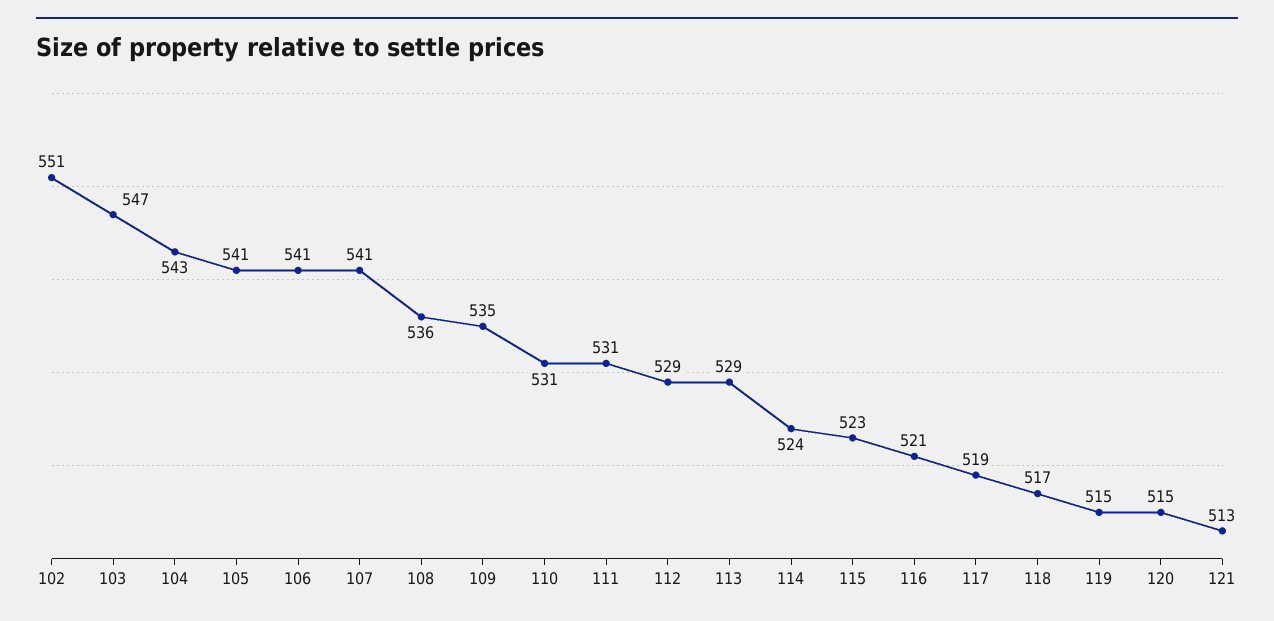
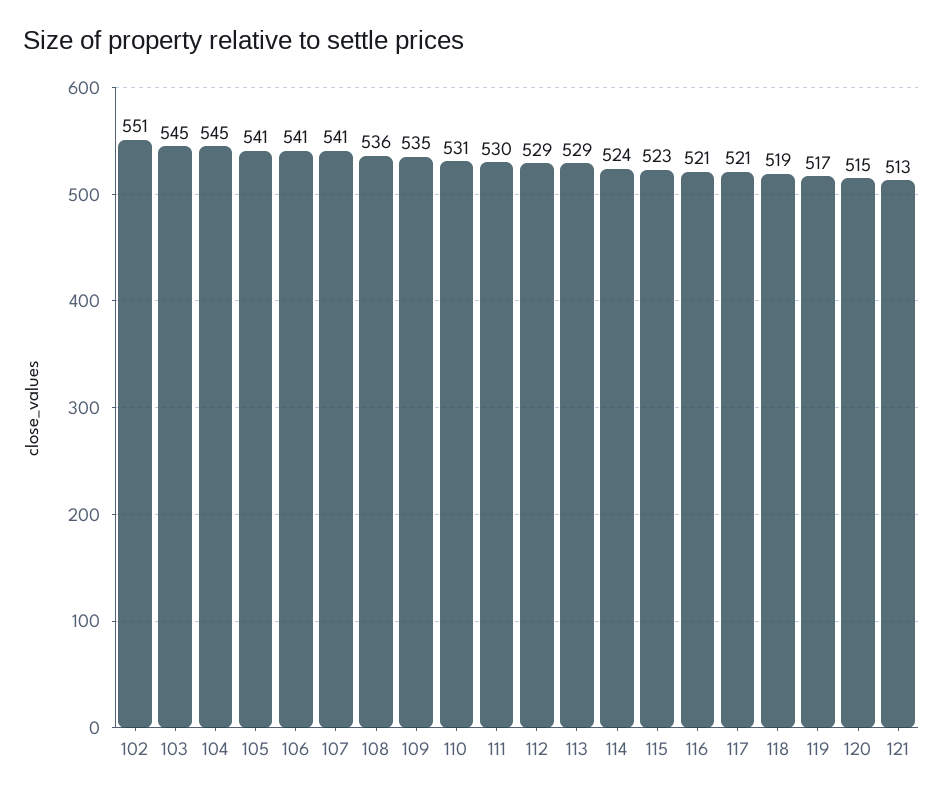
  {
    "102": 551,
-   "103": 547,
+   "103": 545,
-   "104": 543,
+   "104": 545,
    "105": 541,
    "106": 541,
    "107": 541,
    "108": 536,
    "109": 535,
    "110": 531,
-   "111": 531,
+   "111": 530,
    "112": 529,
    "113": 529,
    "114": 524,
    "115": 523,
    "116": 521,
-   "117": 519,
+   "117": 521,
-   "118": 517,
+   "118": 519,
-   "119": 515,
+   "119": 517,
    "120": 515,
    "121": 513
  }

